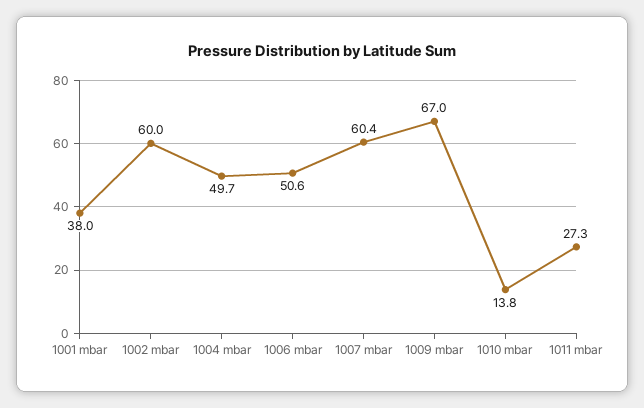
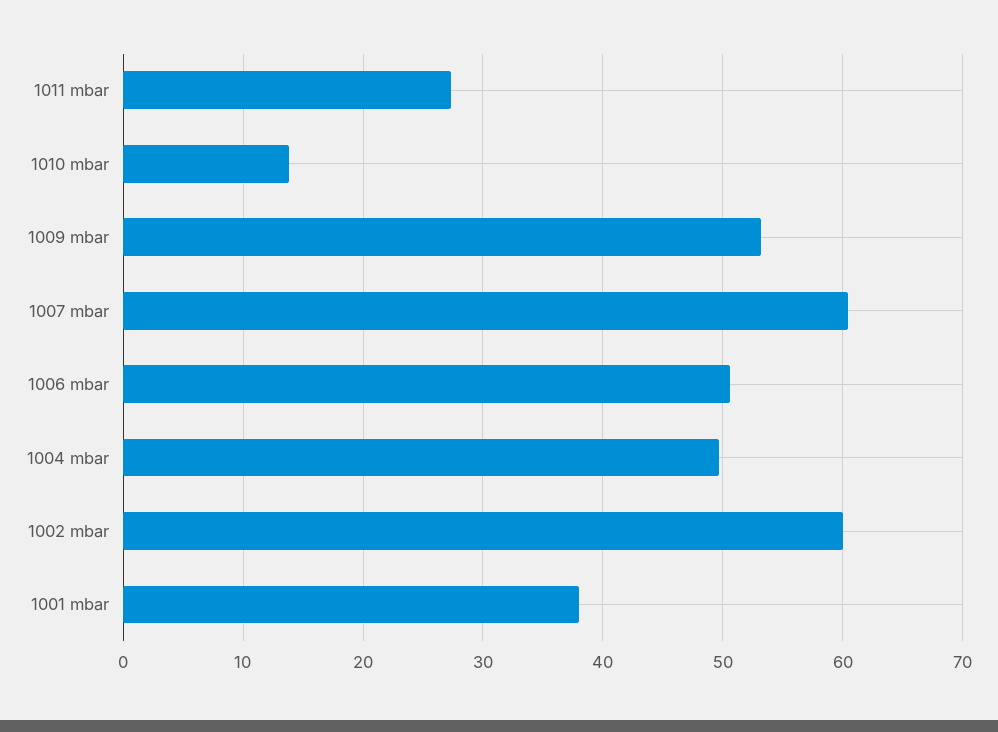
  {
    "1001 mbar": 38,
    "1002 mbar": 60,
    "1004 mbar": 49.7,
    "1006 mbar": 50.6,
    "1007 mbar": 60.4,
-   "1009 mbar": 67,
+   "1009 mbar": 53,
    "1010 mbar": 13.8,
    "1011 mbar": 27.3
  }

